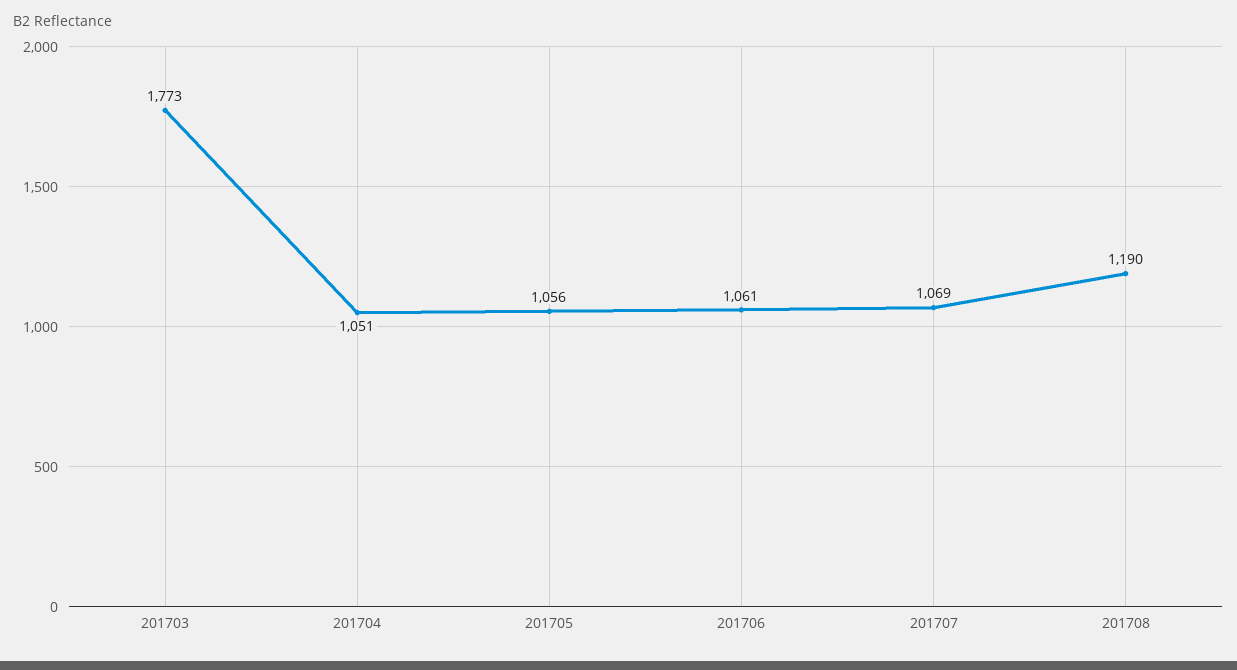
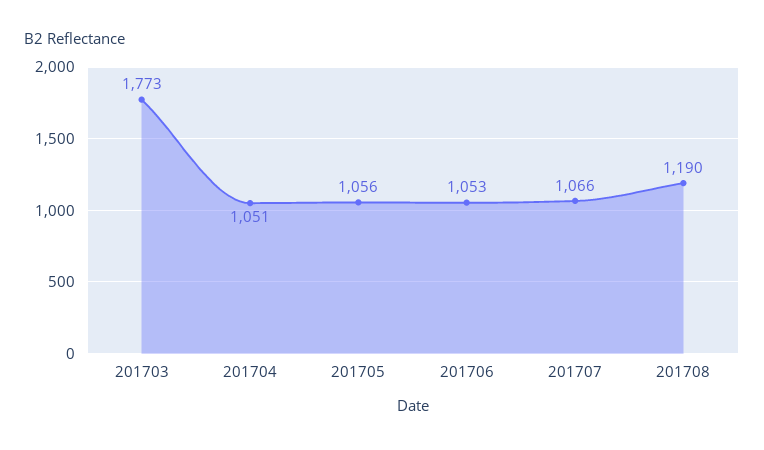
  {
    "201703": 1773,
    "201704": 1051,
    "201705": 1056,
-   "201706": 1061,
+   "201706": 1053,
-   "201707": 1069,
+   "201707": 1066,
    "201708": 1190
  }

